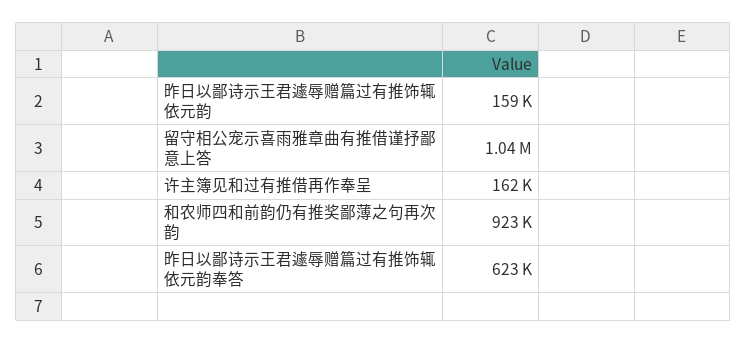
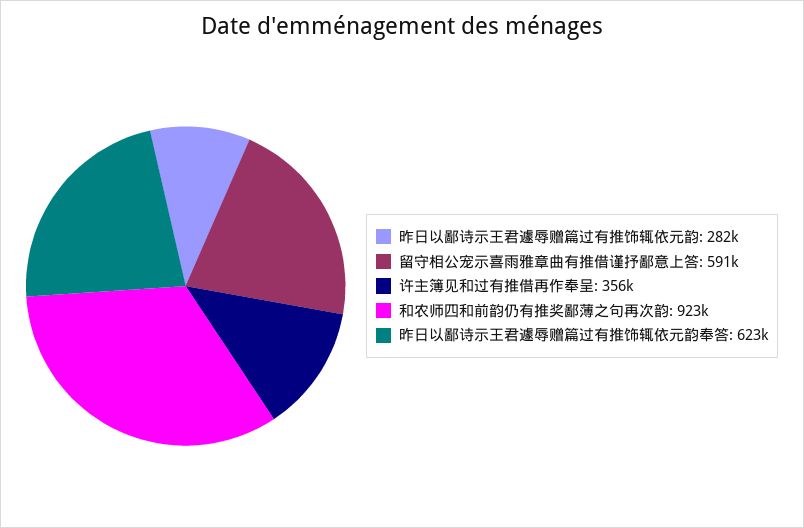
  {
-   "昨日以鄙诗示王君遽辱赠篇过有推饰辄依元韵": 159000,
+   "昨日以鄙诗示王君遽辱赠篇过有推饰辄依元韵": 282000,
-   "留守相公宠示喜雨雅章曲有推借谨抒鄙意上答": 1040000,
+   "留守相公宠示喜雨雅章曲有推借谨抒鄙意上答": 591000,
-   "许主簿见和过有推借再作奉呈": 162000,
+   "许主簿见和过有推借再作奉呈": 356000,
    "和农师四和前韵仍有推奖鄙薄之句再次韵": 923000,
    "昨日以鄙诗示王君遽辱赠篇过有推饰辄依元韵奉答": 623000
  }

